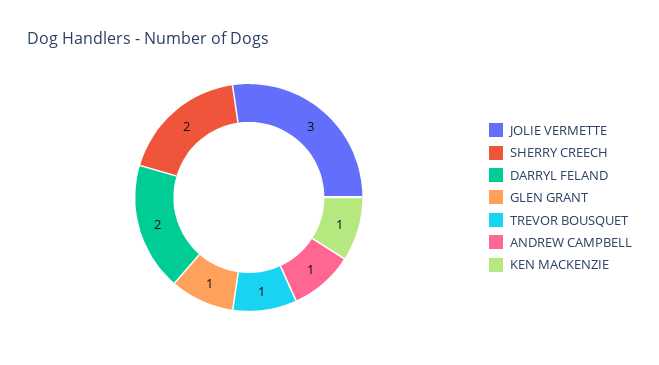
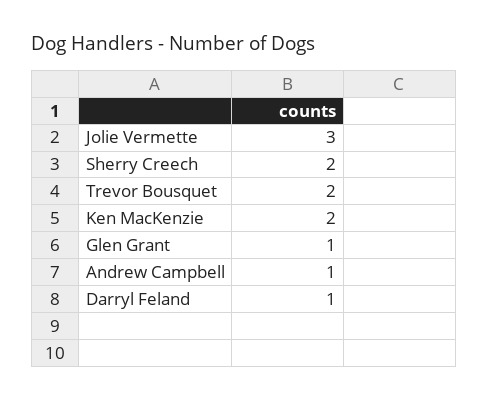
  {
    "JOLIE VERMETTE": 3,
    "SHERRY CREECH": 2,
-   "DARRYL FELAND": 2,
+   "DARRYL FELAND": 1,
    "GLEN GRANT": 1,
-   "TREVOR BOUSQUET": 1,
+   "TREVOR BOUSQUET": 2,
    "ANDREW CAMPBELL": 1,
-   "KEN MACKENZIE": 1
+   "KEN MACKENZIE": 2
  }

